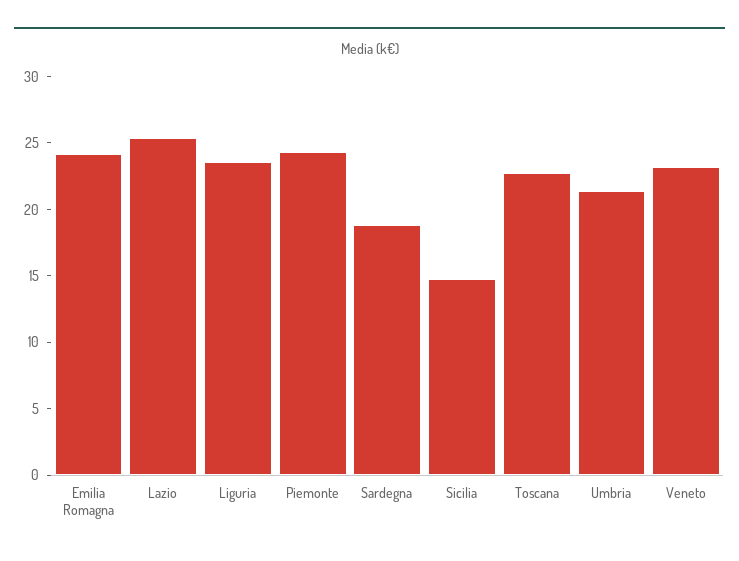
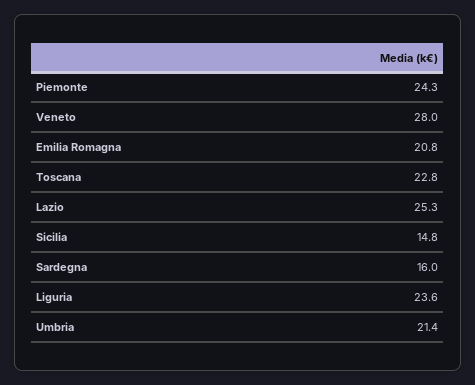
  {
-   "Emilia Romagna": 24,
+   "Emilia Romagna": 20.8,
    "Lazio": 25.3,
    "Liguria": 23.6,
    "Piemonte": 24.3,
-   "Sardegna": 19,
+   "Sardegna": 16,
    "Sicilia": 14.8,
    "Toscana": 22.8,
    "Umbria": 21.4,
-   "Veneto": 23
+   "Veneto": 28
  }

